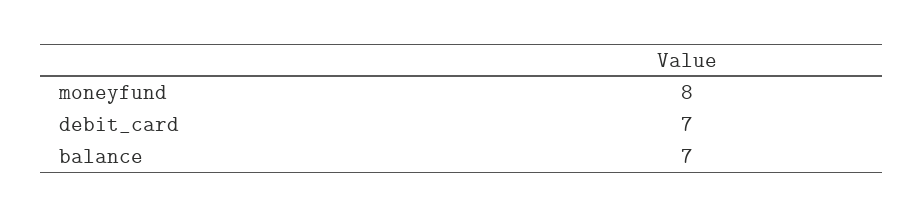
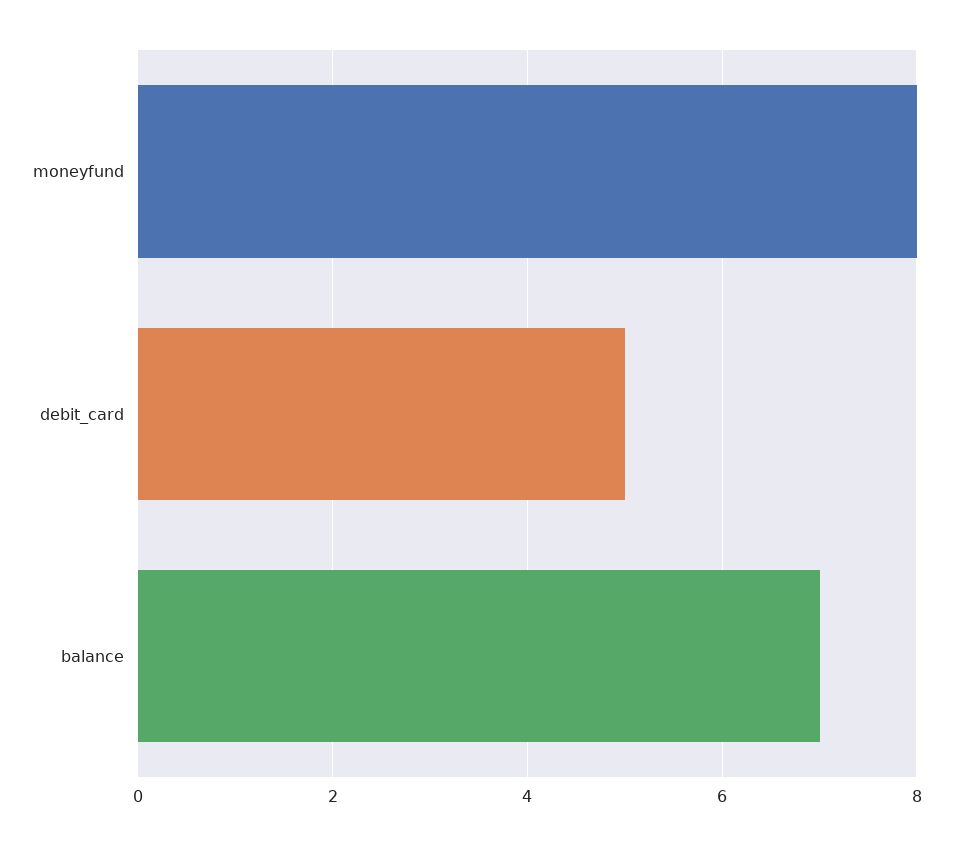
  {
    "moneyfund": 8,
-   "debit_card": 7,
+   "debit_card": 5,
    "balance": 7
  }

